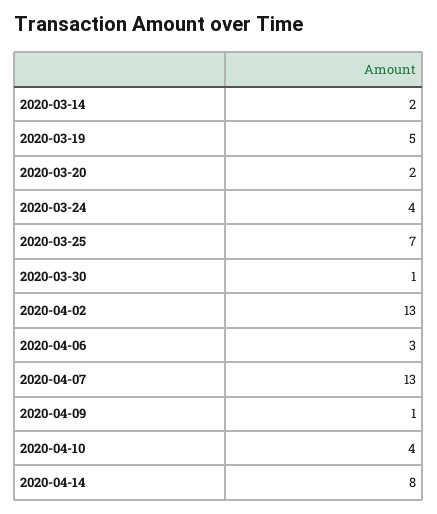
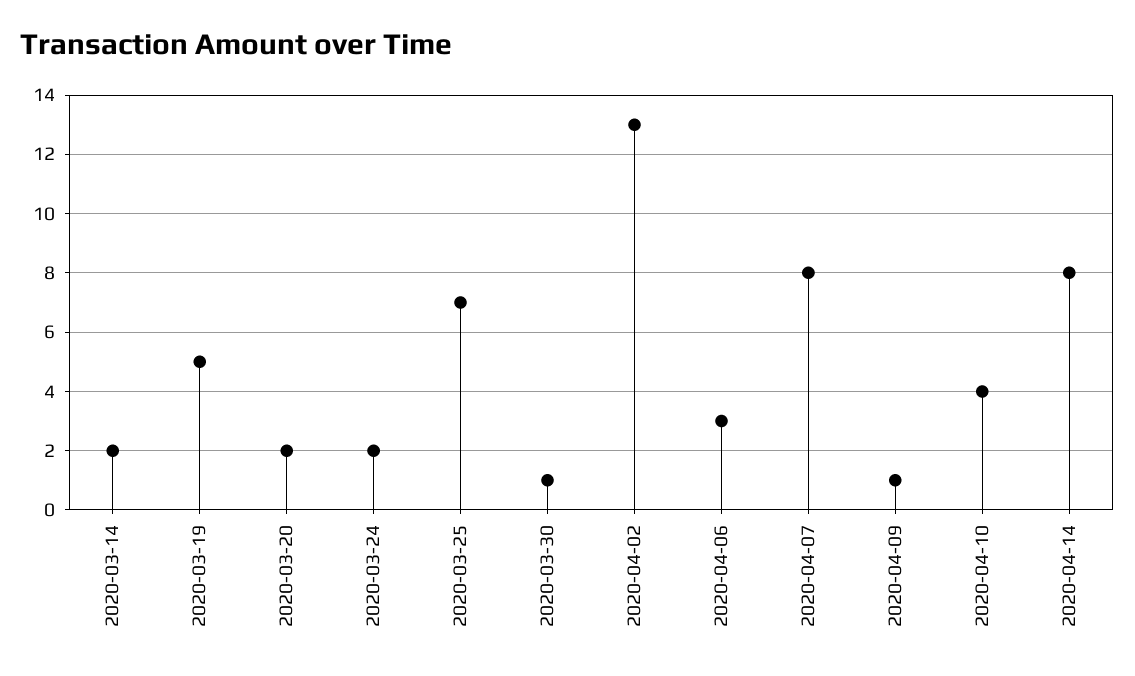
  {
    "2020-03-14": 2,
    "2020-03-19": 5,
    "2020-03-20": 2,
-   "2020-03-24": 4,
+   "2020-03-24": 2,
    "2020-03-25": 7,
    "2020-03-30": 1,
    "2020-04-02": 13,
    "2020-04-06": 3,
-   "2020-04-07": 13,
+   "2020-04-07": 8,
    "2020-04-09": 1,
    "2020-04-10": 4,
    "2020-04-14": 8
  }

